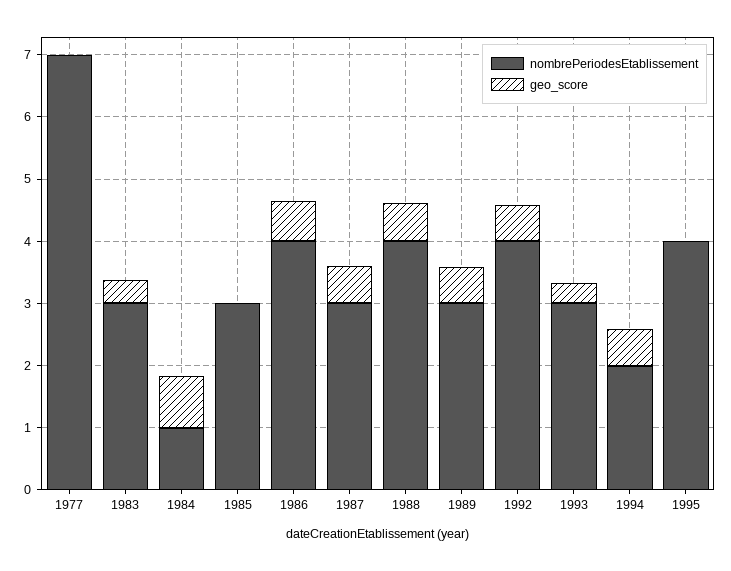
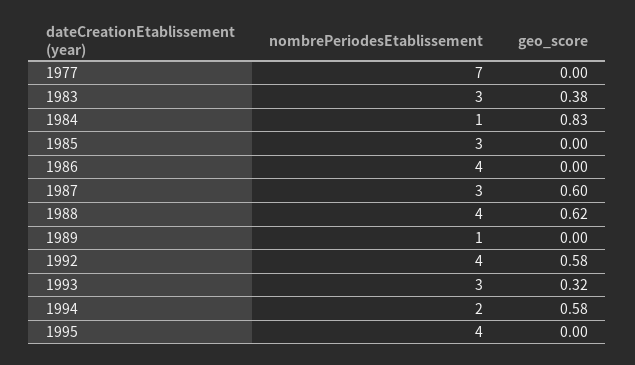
  {
    "nombrePeriodesEtablissement": {
      "1977": 7,
      "1983": 3,
      "1984": 1,
      "1985": 3,
      "1986": 4,
      "1987": 3,
      "1988": 4,
-     "1989": 3,
+     "1989": 1,
      "1992": 4,
      "1993": 3,
      "1994": 2,
      "1995": 4
    },
    "geo_score": {
      "1977": 0,
      "1983": 0.38,
      "1984": 0.83,
      "1985": 0,
-     "1986": 0.6,
+     "1986": 0,
      "1987": 0.6,
      "1988": 0.62,
-     "1989": 0.6,
+     "1989": 0,
      "1992": 0.58,
      "1993": 0.32,
      "1994": 0.58,
      "1995": 0
    }
  }

